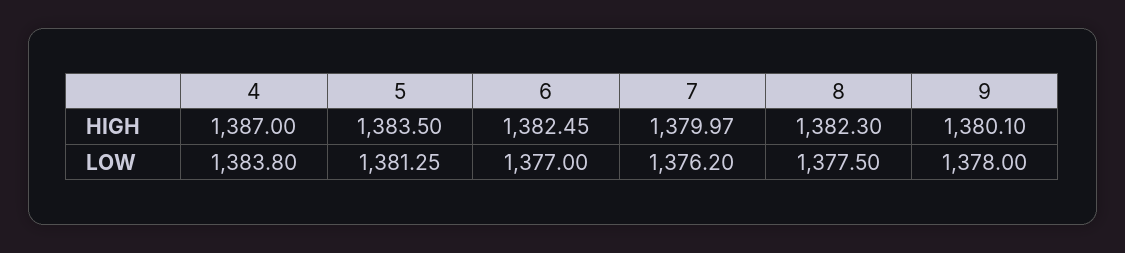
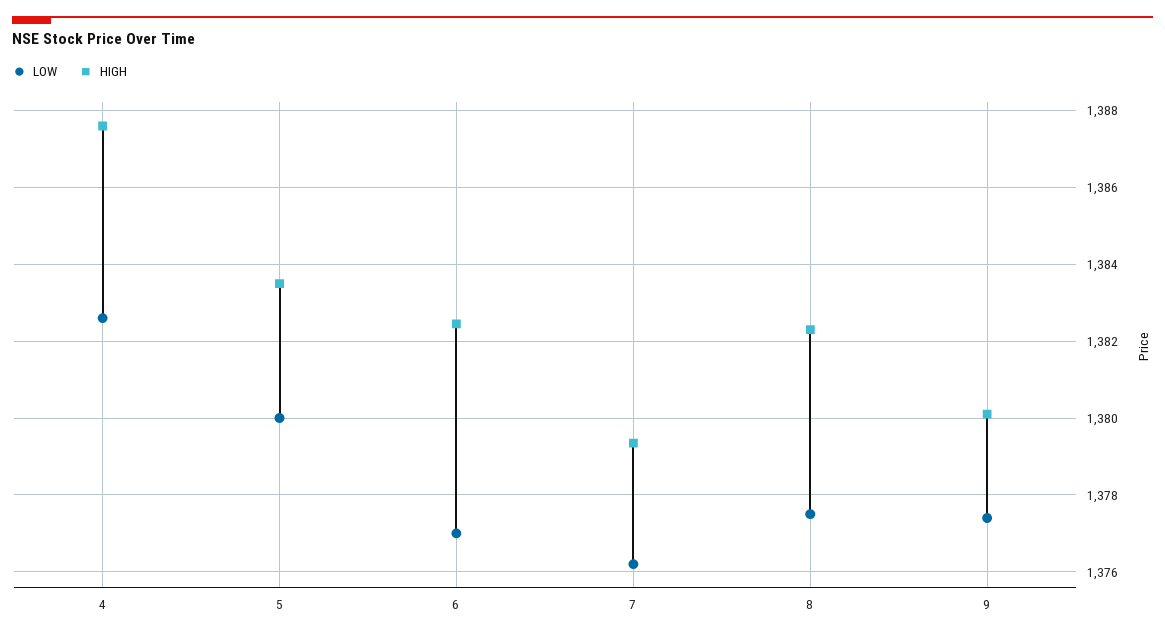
  {
    "HIGH": {
-     "4": 1387,
+     "4": 1387.6,
      "5": 1383.5,
      "6": 1382.45,
-     "7": 1379.97,
+     "7": 1379.4,
      "8": 1382.3,
      "9": 1380.1
    },
    "LOW": {
-     "4": 1383.8,
+     "4": 1382.6,
-     "5": 1381.25,
+     "5": 1380,
      "6": 1377,
      "7": 1376.2,
      "8": 1377.5,
-     "9": 1378
+     "9": 1377.4
    }
  }

